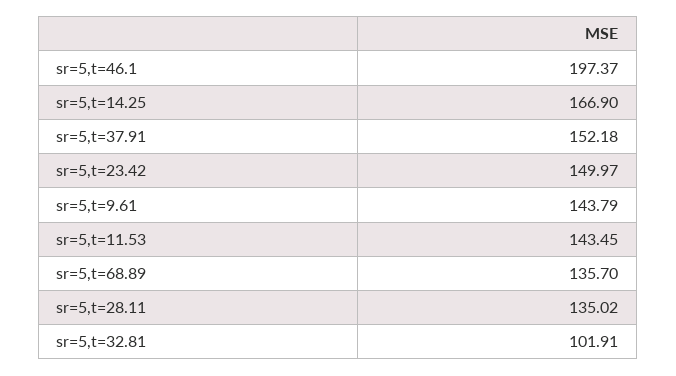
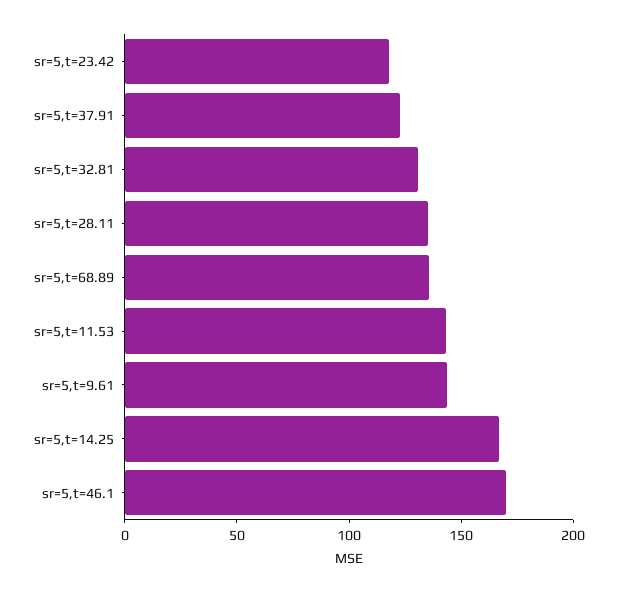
  {
-   "sr=5,t=46.1": 197.37,
+   "sr=5,t=46.1": 170,
    "sr=5,t=14.25": 166.9,
-   "sr=5,t=37.91": 152.18,
+   "sr=5,t=37.91": 120,
-   "sr=5,t=23.42": 149.97,
+   "sr=5,t=23.42": 120,
    "sr=5,t=9.61": 143.79,
    "sr=5,t=11.53": 143.45,
    "sr=5,t=68.89": 135.7,
    "sr=5,t=28.11": 135.02,
-   "sr=5,t=32.81": 101.91
+   "sr=5,t=32.81": 130
  }

